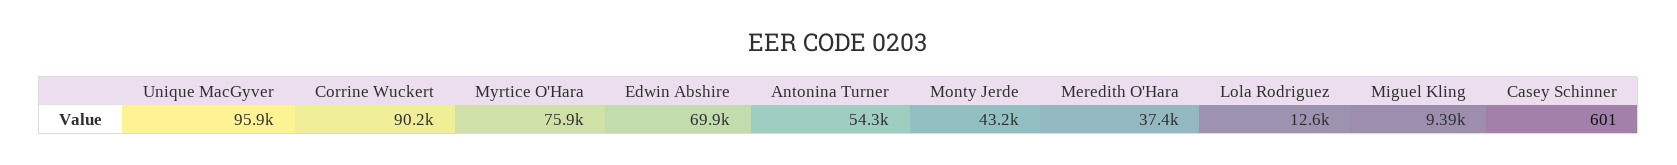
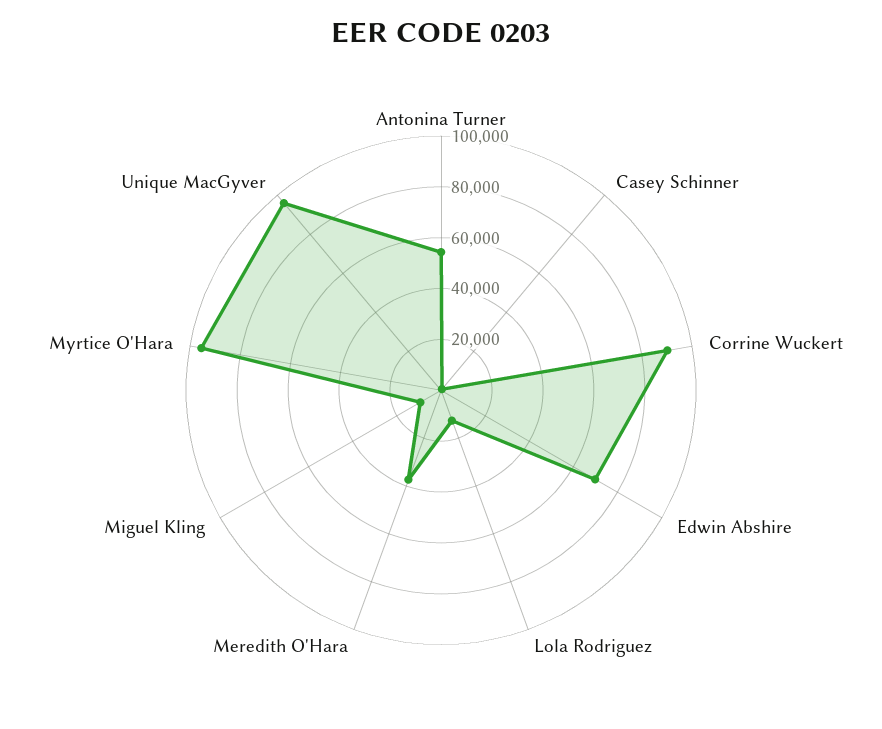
  {
    "Unique MacGyver": 95900,
    "Corrine Wuckert": 90200,
-   "Myrtice O'Hara": 75900,
+   "Myrtice O'Hara": 95000,
    "Edwin Abshire": 69900,
    "Antonina Turner": 54300,
-   "Monty Jerde": 43200,
    "Meredith O'Hara": 37400,
    "Lola Rodriguez": 12600,
    "Miguel Kling": 9390,
    "Casey Schinner": 601
  }

